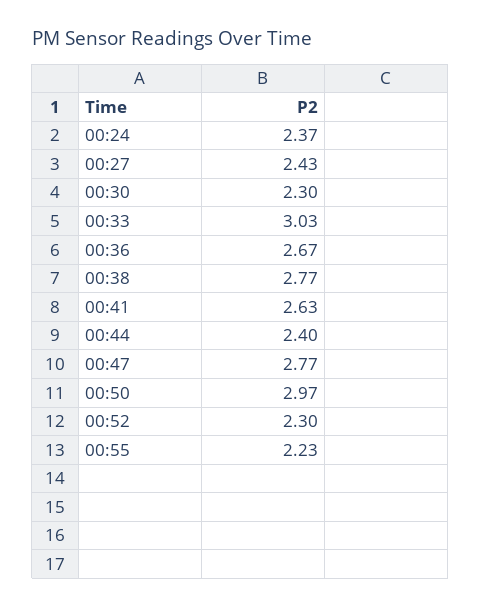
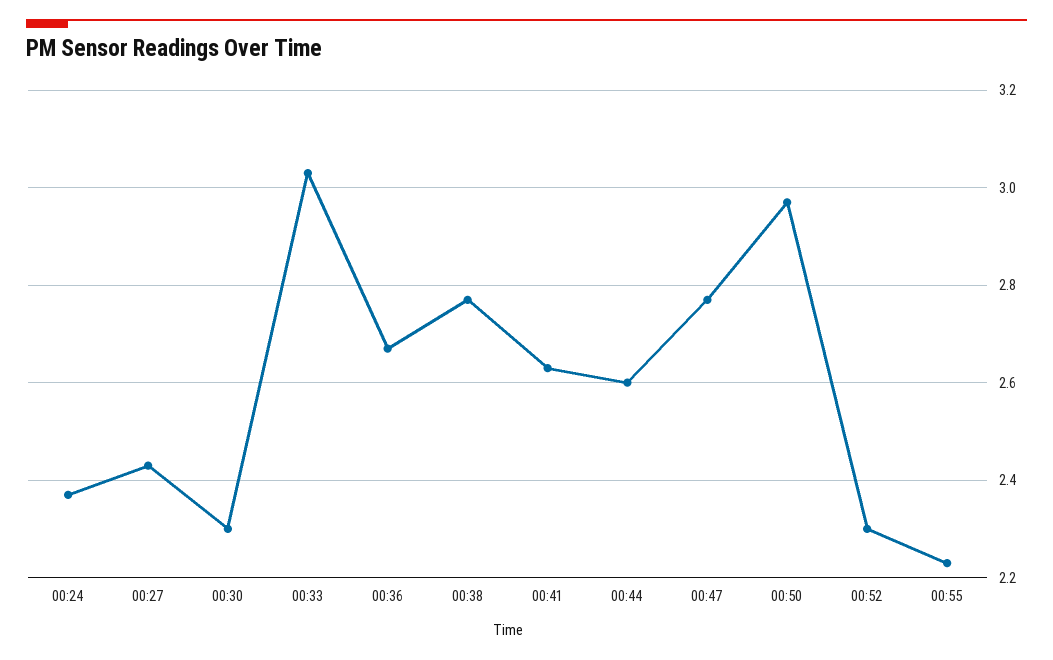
  {
    "00:24": 2.37,
    "00:27": 2.43,
    "00:30": 2.3,
    "00:33": 3.03,
    "00:36": 2.67,
    "00:38": 2.77,
    "00:41": 2.63,
-   "00:44": 2.4,
+   "00:44": 2.6,
    "00:47": 2.77,
    "00:50": 2.97,
    "00:52": 2.3,
    "00:55": 2.23
  }

